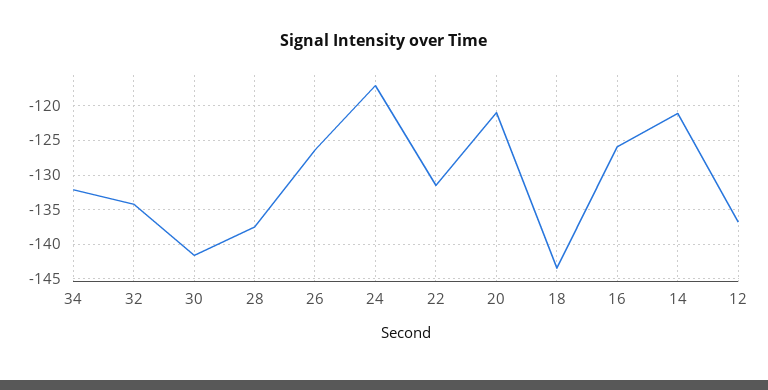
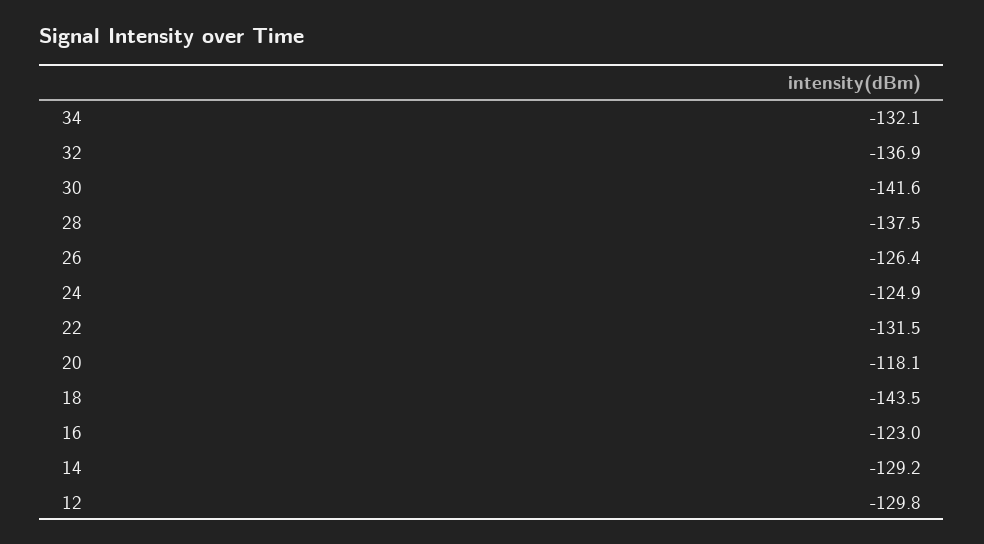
  {
    "34": -132.1,
-   "32": -134,
+   "32": -136.9,
    "30": -141.6,
    "28": -137.5,
    "26": -126.4,
-   "24": -117,
+   "24": -124.9,
    "22": -131.5,
-   "20": -121,
+   "20": -118.1,
    "18": -143.5,
-   "16": -126,
+   "16": -123,
-   "14": -121,
+   "14": -129.2,
-   "12": -137
+   "12": -129.8
  }

